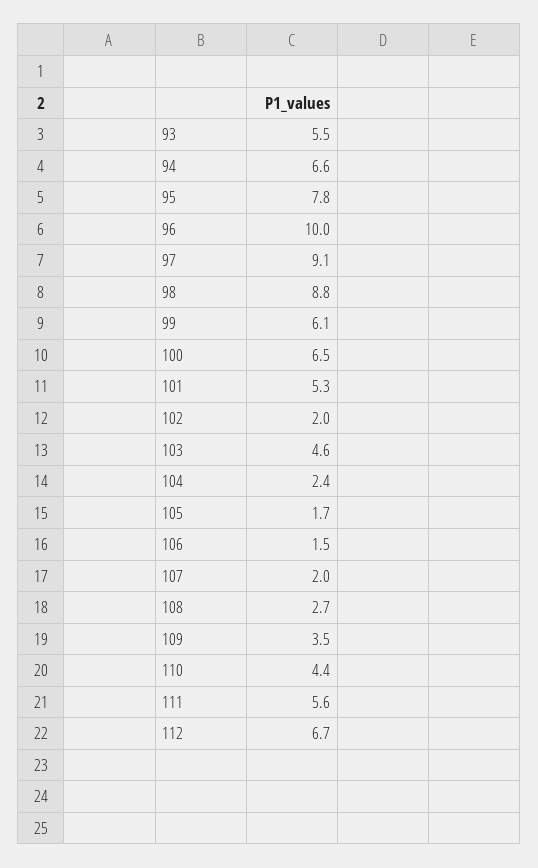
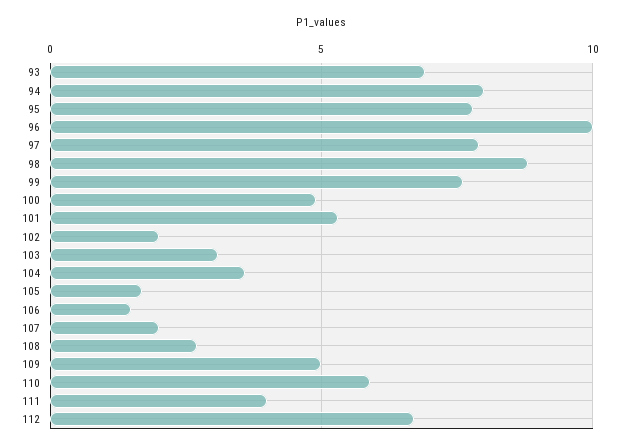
  {
-   "93": 5.5,
+   "93": 7,
-   "94": 6.6,
+   "94": 8,
    "95": 7.8,
    "96": 10,
-   "97": 9.1,
+   "97": 8,
    "98": 8.8,
-   "99": 6.1,
+   "99": 7.5,
-   "100": 6.5,
+   "100": 5,
    "101": 5.3,
    "102": 2,
-   "103": 4.6,
+   "103": 3,
-   "104": 2.4,
+   "104": 3.5,
    "105": 1.7,
    "106": 1.5,
    "107": 2,
    "108": 2.7,
-   "109": 3.5,
+   "109": 5,
-   "110": 4.4,
+   "110": 6,
-   "111": 5.6,
+   "111": 4,
    "112": 6.7
  }

